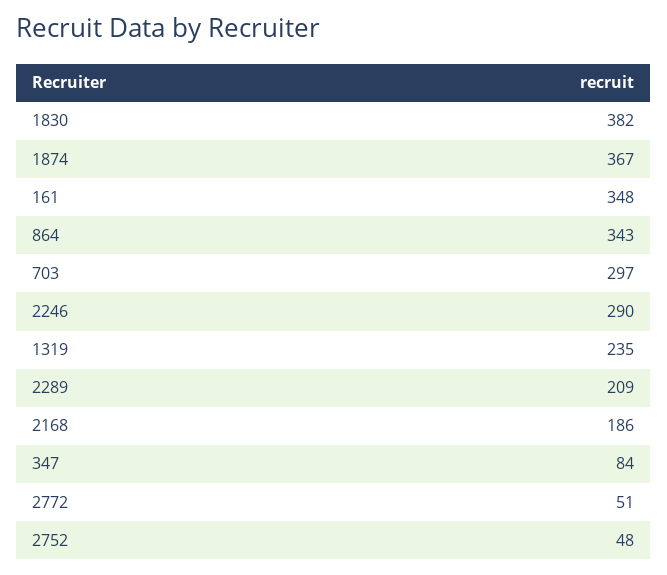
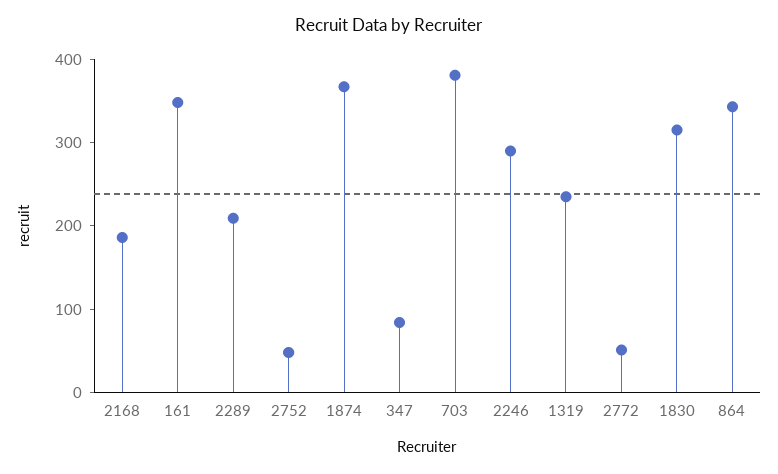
  {
-   "1830": 382,
+   "1830": 320,
    "1874": 367,
    "161": 348,
    "864": 343,
-   "703": 297,
+   "703": 380,
    "2246": 290,
    "1319": 235,
    "2289": 209,
    "2168": 186,
    "347": 84,
    "2772": 51,
    "2752": 48
  }

